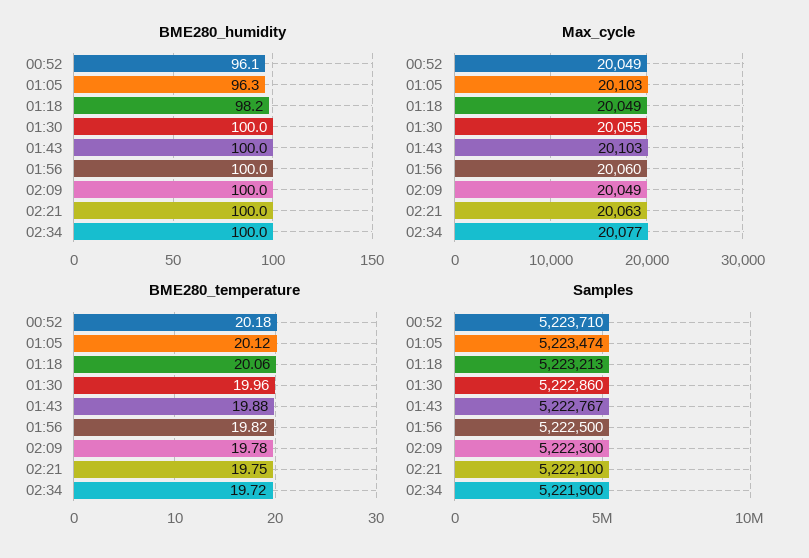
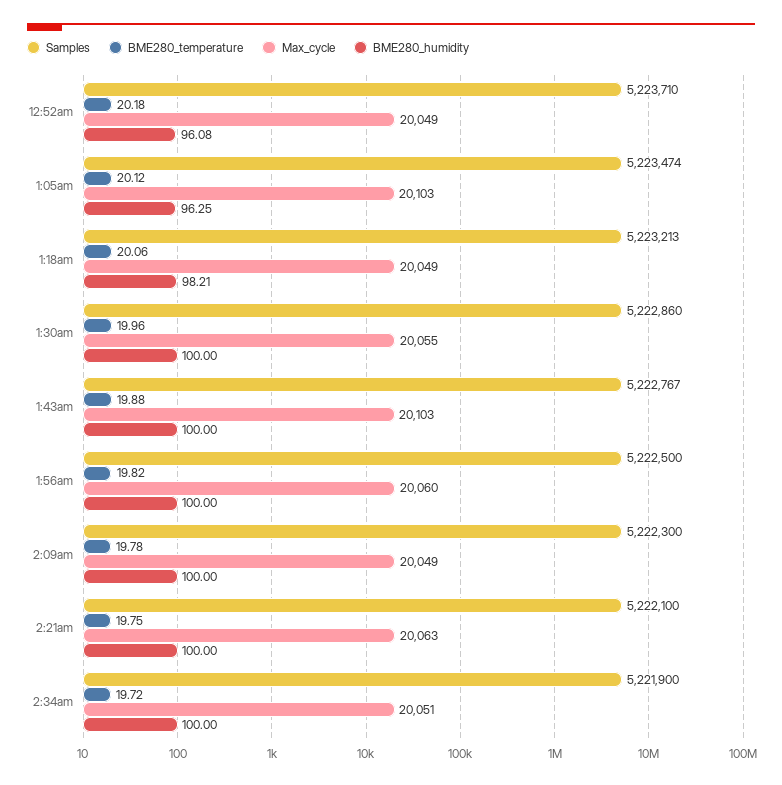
  {
    "BME280_humidity": {
      "00:52": 96.08,
      "01:05": 96.25,
      "01:18": 98.21,
      "01:30": 100,
      "01:43": 100,
      "01:56": 100,
      "02:09": 100,
      "02:21": 100,
      "02:34": 100
    },
    "Max_cycle": {
      "00:52": 20049,
      "01:05": 20103,
      "01:18": 20049,
      "01:30": 20055,
      "01:43": 20103,
      "01:56": 20060,
      "02:09": 20049,
      "02:21": 20063,
-     "02:34": 20077
+     "02:34": 20051
    },
    "BME280_temperature": {
      "00:52": 20.18,
      "01:05": 20.12,
      "01:18": 20.06,
      "01:30": 19.96,
      "01:43": 19.88,
      "01:56": 19.82,
      "02:09": 19.78,
      "02:21": 19.75,
      "02:34": 19.72
    },
    "Samples": {
      "00:52": 5223710,
      "01:05": 5223474,
      "01:18": 5223213,
      "01:30": 5222860,
      "01:43": 5222767,
      "01:56": 5222500,
      "02:09": 5222300,
      "02:21": 5222100,
      "02:34": 5221900
    }
  }

